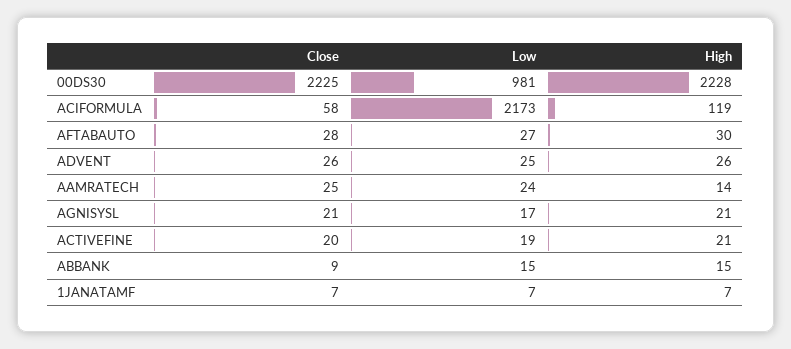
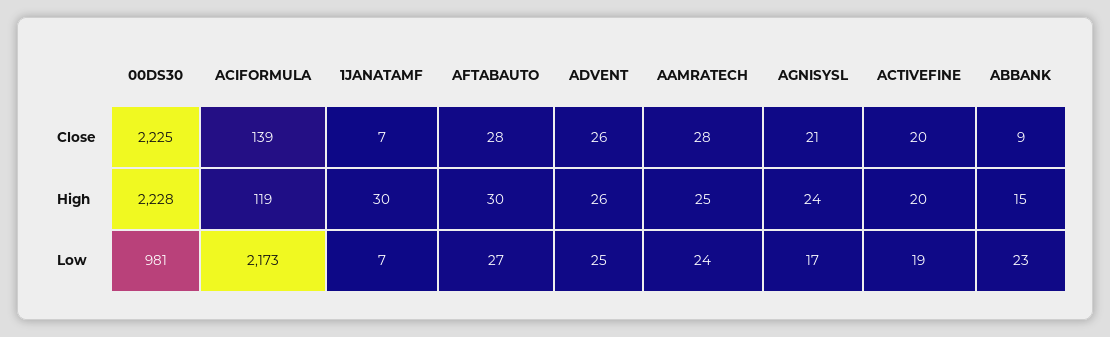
  {
    "Close": {
      "00DS30": 2225,
-     "ACIFORMULA": 58,
+     "ACIFORMULA": 139,
      "AFTABAUTO": 28,
      "ADVENT": 26,
-     "AAMRATECH": 25,
+     "AAMRATECH": 28,
      "AGNISYSL": 21,
      "ACTIVEFINE": 20,
      "ABBANK": 9,
      "1JANATAMF": 7
    },
    "Low": {
      "00DS30": 981,
      "ACIFORMULA": 2173,
      "AFTABAUTO": 27,
      "ADVENT": 25,
      "AAMRATECH": 24,
      "AGNISYSL": 17,
      "ACTIVEFINE": 19,
-     "ABBANK": 15,
+     "ABBANK": 23,
      "1JANATAMF": 7
    },
    "High": {
      "00DS30": 2228,
      "ACIFORMULA": 119,
      "AFTABAUTO": 30,
      "ADVENT": 26,
-     "AAMRATECH": 14,
+     "AAMRATECH": 25,
-     "AGNISYSL": 21,
+     "AGNISYSL": 24,
-     "ACTIVEFINE": 21,
+     "ACTIVEFINE": 20,
      "ABBANK": 15,
-     "1JANATAMF": 7
+     "1JANATAMF": 30
    }
  }

